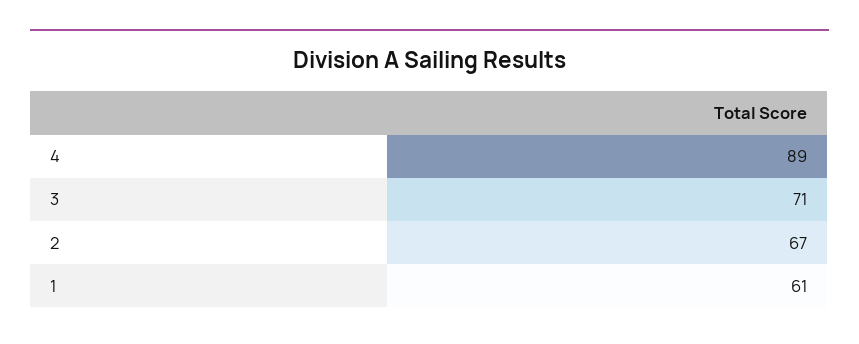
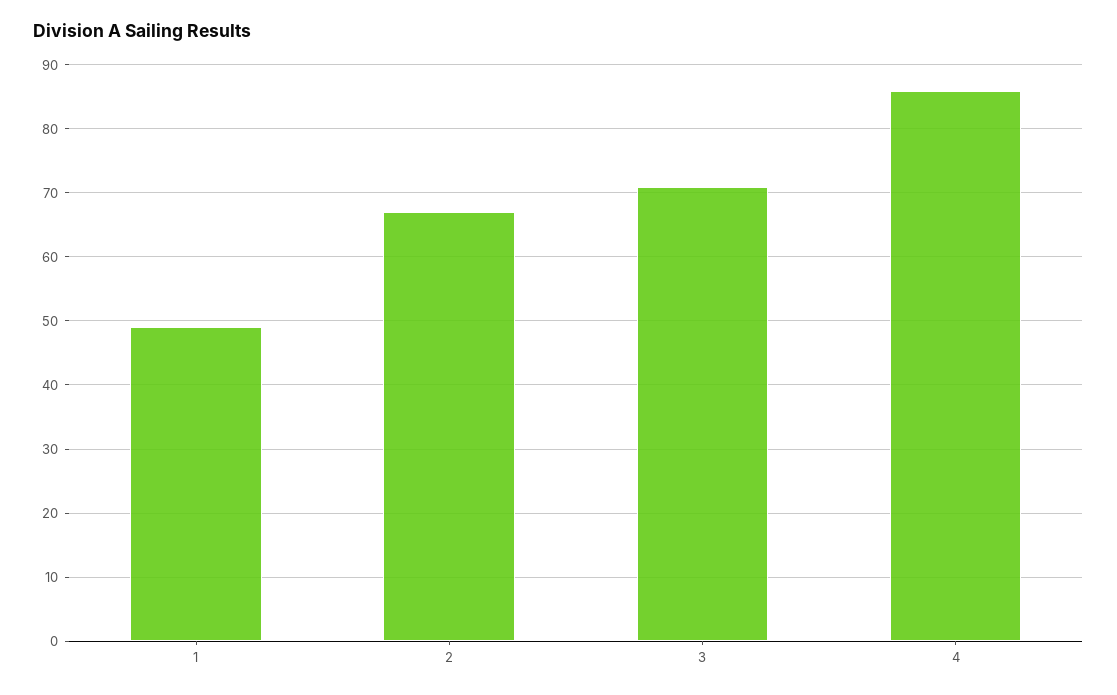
  {
-   "4": 89,
+   "4": 86,
    "3": 71,
    "2": 67,
-   "1": 61
+   "1": 49
  }

